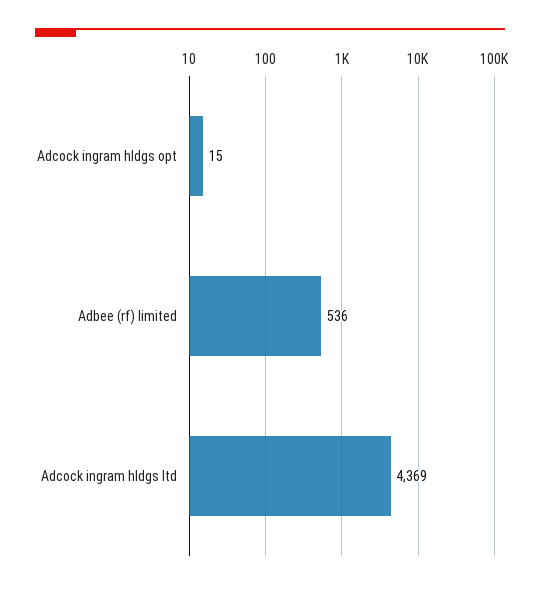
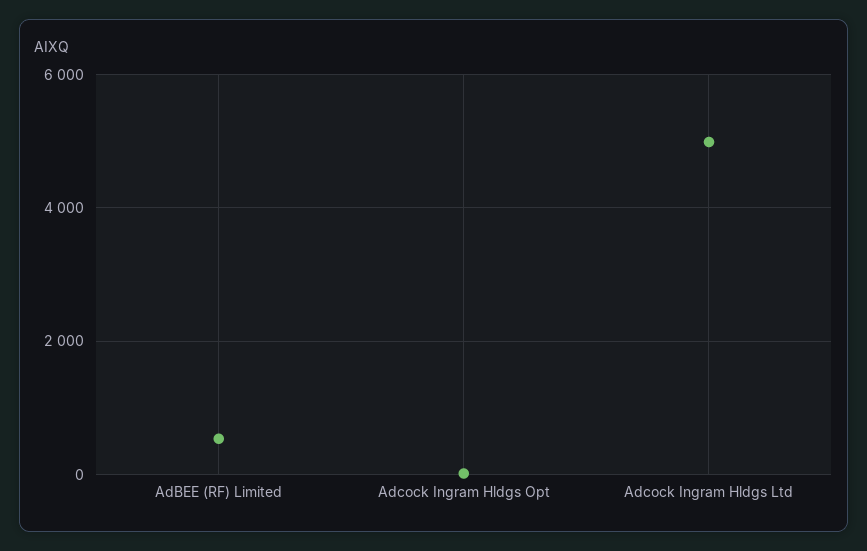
  {
    "Adcock ingram hldgs opt": 15,
    "Adbee (rf) limited": 536,
-   "Adcock ingram hldgs ltd": 4369
+   "Adcock ingram hldgs ltd": 5000
  }

